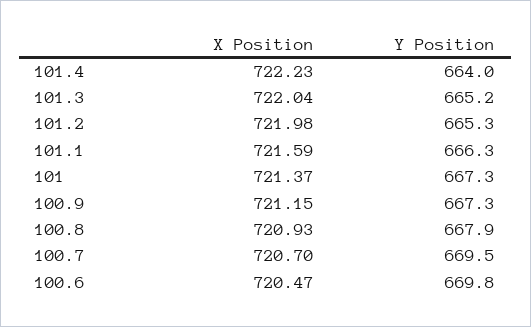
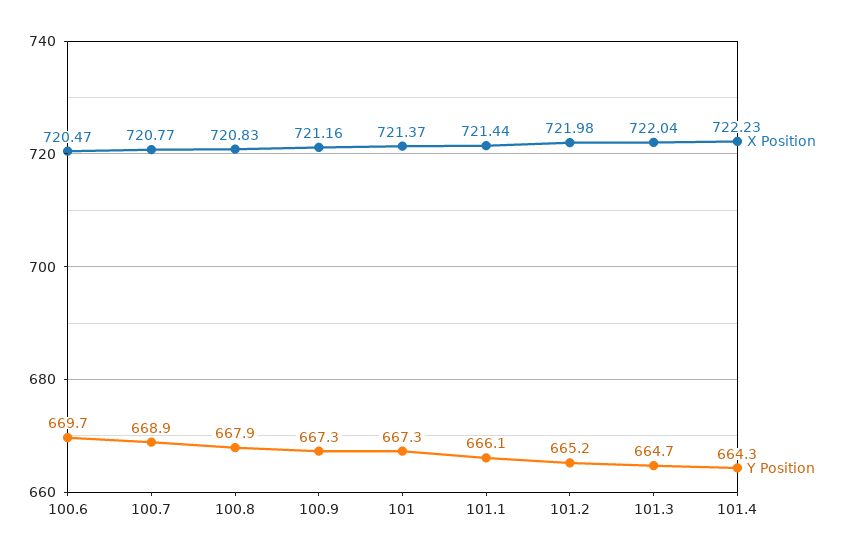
  {
    "X Position": {
      "101.4": 722.23,
      "101.3": 722.04,
      "101.2": 721.98,
-     "101.1": 721.59,
+     "101.1": 721.44,
      "101": 721.37,
-     "100.9": 721.15,
+     "100.9": 721.16,
-     "100.8": 720.93,
+     "100.8": 720.83,
-     "100.7": 720.7,
+     "100.7": 720.77,
      "100.6": 720.47
    },
    "Y Position": {
-     "101.4": 664,
+     "101.4": 664.3,
-     "101.3": 665.2,
+     "101.3": 664.7,
-     "101.2": 665.3,
+     "101.2": 665.2,
-     "101.1": 666.3,
+     "101.1": 666.1,
      "101": 667.3,
      "100.9": 667.3,
      "100.8": 667.9,
-     "100.7": 669.5,
+     "100.7": 668.9,
-     "100.6": 669.8
+     "100.6": 669.7
    }
  }

